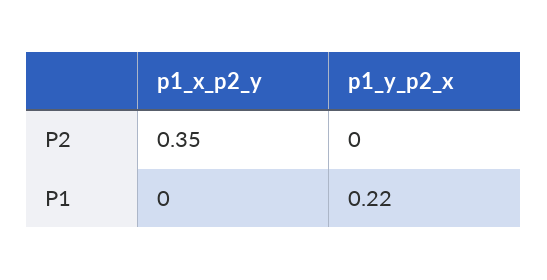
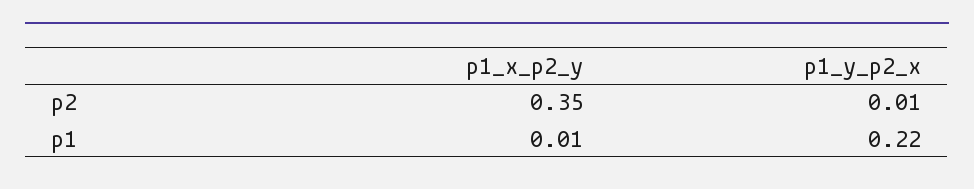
  {
    "p1_x_p2_y": {
      "P2": 0.35,
-     "P1": 0
+     "P1": 0.01
    },
    "p1_y_p2_x": {
-     "P2": 0,
+     "P2": 0.01,
      "P1": 0.22
    }
  }

